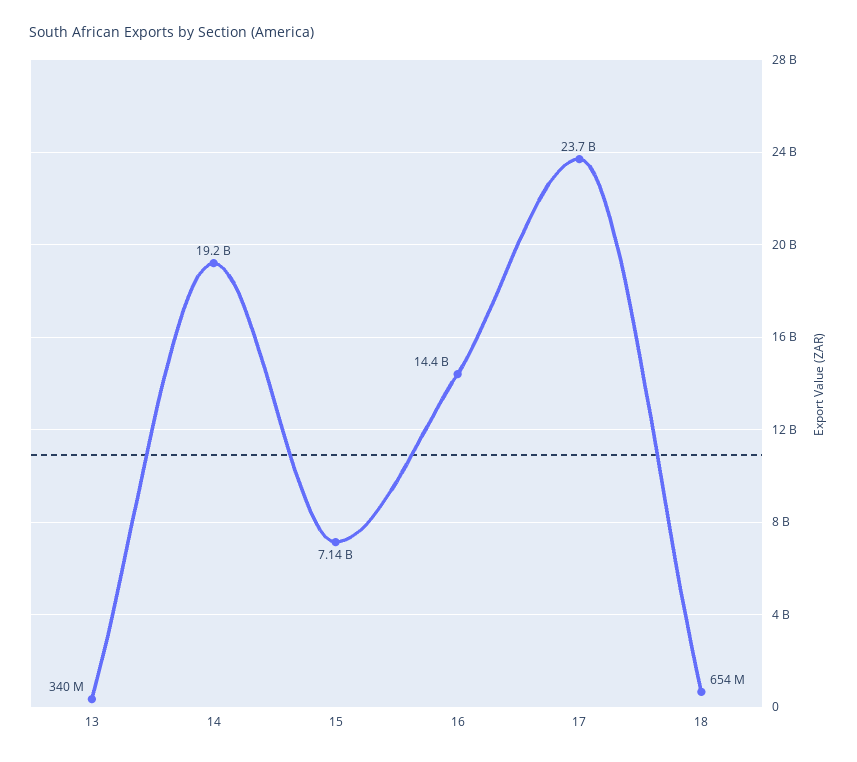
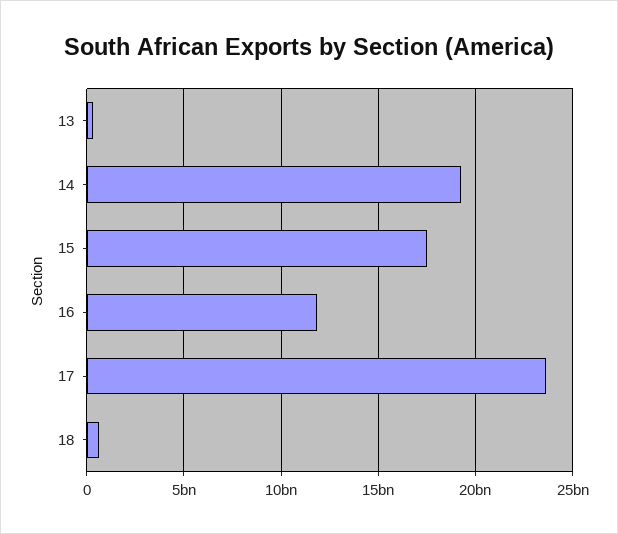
  {
    "13": 340000000,
    "14": 19200000000,
-   "15": 7140000000,
+   "15": 17500000000,
-   "16": 14400000000,
+   "16": 12000000000,
    "17": 23700000000,
    "18": 654000000
  }

